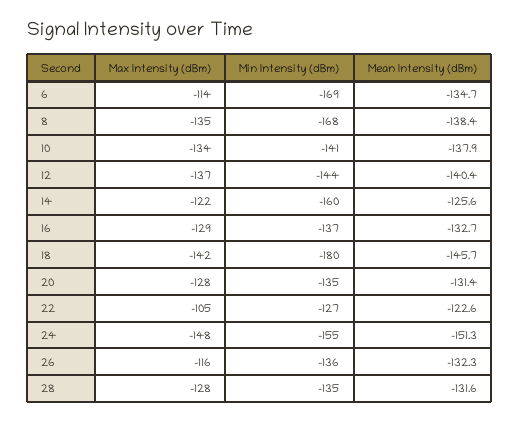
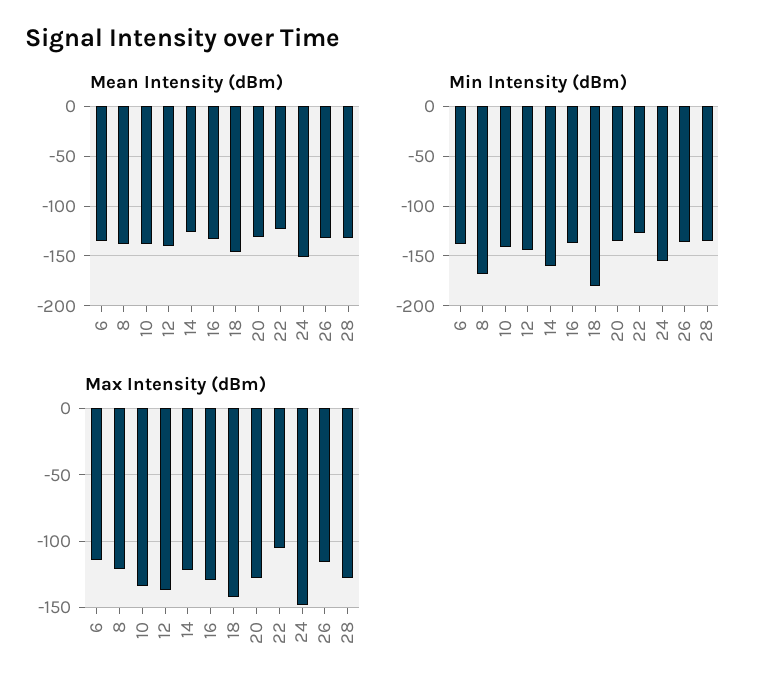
  {
    "Max Intensity (dBm)": {
      "6": -114,
-     "8": -135,
+     "8": -120,
      "10": -134,
      "12": -137,
      "14": -122,
      "16": -129,
      "18": -142,
      "20": -128,
      "22": -105,
      "24": -148,
      "26": -116,
      "28": -128
    },
    "Min Intensity (dBm)": {
-     "6": -169,
+     "6": -140,
      "8": -168,
      "10": -141,
      "12": -144,
      "14": -160,
      "16": -137,
      "18": -180,
      "20": -135,
      "22": -127,
      "24": -155,
      "26": -136,
      "28": -135
    },
    "Mean Intensity (dBm)": {
      "6": -134.7,
      "8": -138.4,
      "10": -137.9,
      "12": -140.4,
      "14": -125.6,
      "16": -132.7,
      "18": -145.7,
      "20": -131.4,
      "22": -122.6,
      "24": -151.3,
      "26": -132.3,
      "28": -131.6
    }
  }

